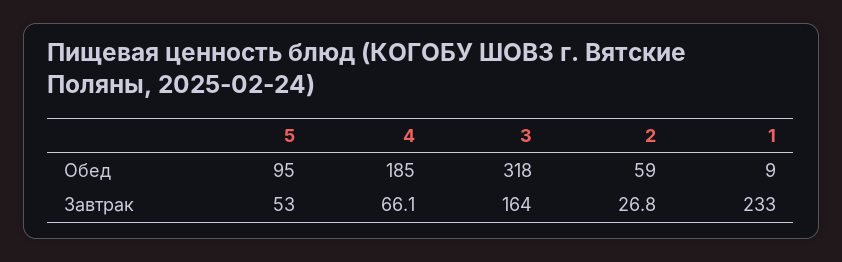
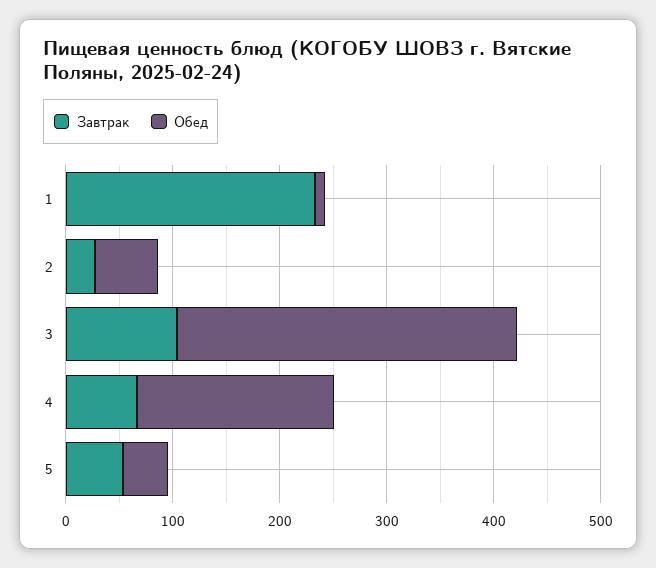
  {
    "Обед": {
-     "5": 95,
+     "5": 40,
      "4": 185,
      "3": 318,
      "2": 59,
      "1": 9
    },
    "Завтрак": {
      "5": 53,
      "4": 66.1,
-     "3": 164,
+     "3": 100,
      "2": 26.8,
      "1": 233
    }
  }

